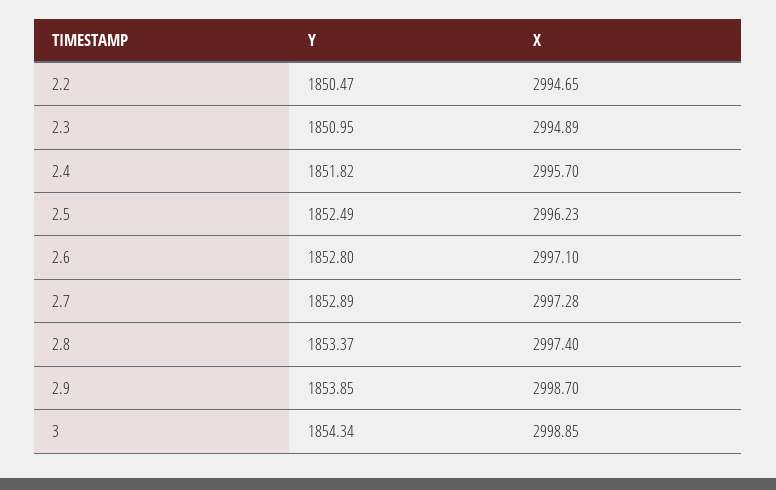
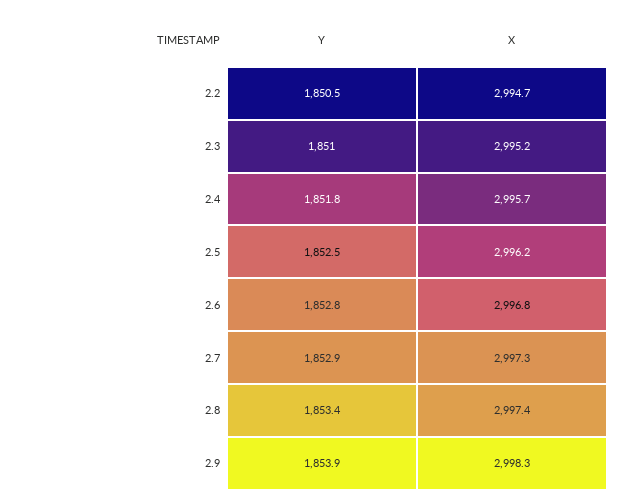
  {
    "Y": {
      "2.2": 1850.47,
      "2.3": 1850.95,
      "2.4": 1851.82,
      "2.5": 1852.49,
      "2.6": 1852.8,
      "2.7": 1852.89,
      "2.8": 1853.37,
-     "2.9": 1853.85,
+     "2.9": 1853.85
-     "3": 1854.34
    },
    "X": {
      "2.2": 2994.65,
-     "2.3": 2994.89,
+     "2.3": 2995.2,
      "2.4": 2995.7,
      "2.5": 2996.23,
-     "2.6": 2997.1,
+     "2.6": 2996.8,
      "2.7": 2997.28,
      "2.8": 2997.4,
-     "2.9": 2998.7,
+     "2.9": 2998.3
-     "3": 2998.85
    }
  }

